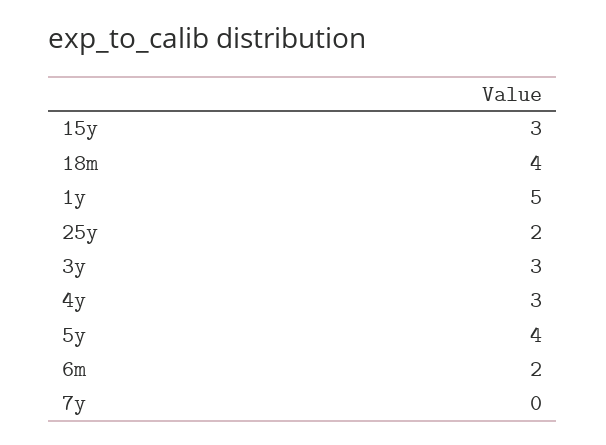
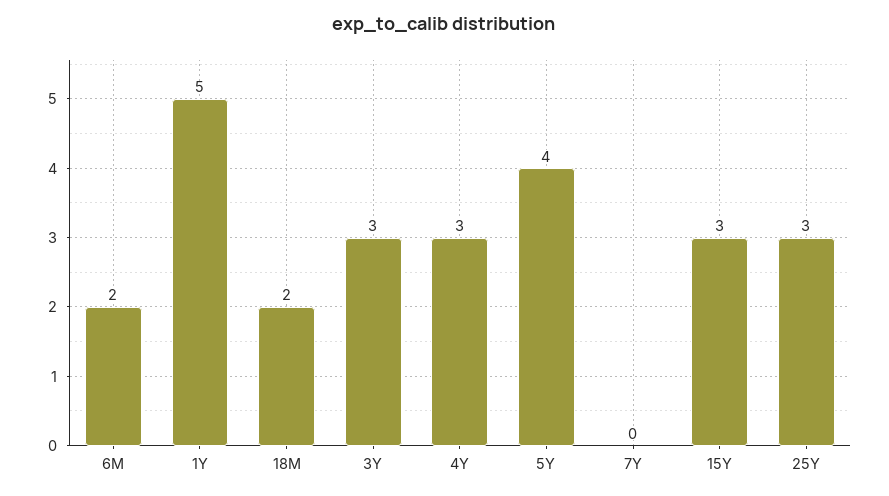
  {
    "15y": 3,
-   "18m": 4,
+   "18m": 2,
    "1y": 5,
-   "25y": 2,
+   "25y": 3,
    "3y": 3,
    "4y": 3,
    "5y": 4,
    "6m": 2,
    "7y": 0
  }

